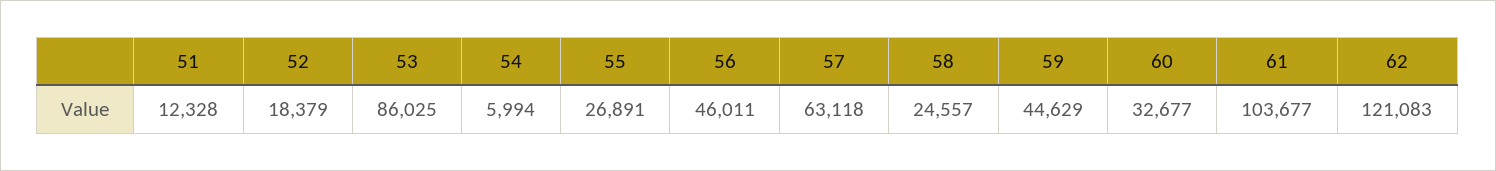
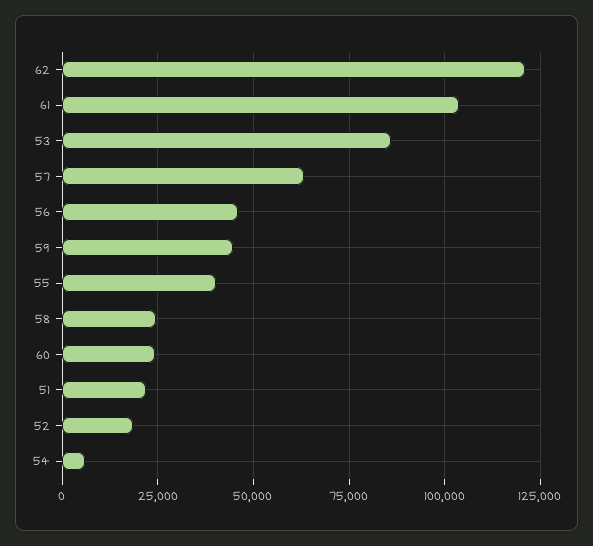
  {
-   "51": 12328,
+   "51": 22500,
    "52": 18379,
    "53": 86025,
    "54": 5994,
-   "55": 26891,
+   "55": 40000,
    "56": 46011,
    "57": 63118,
    "58": 24557,
    "59": 44629,
-   "60": 32677,
+   "60": 25000,
    "61": 103677,
    "62": 121083
  }

